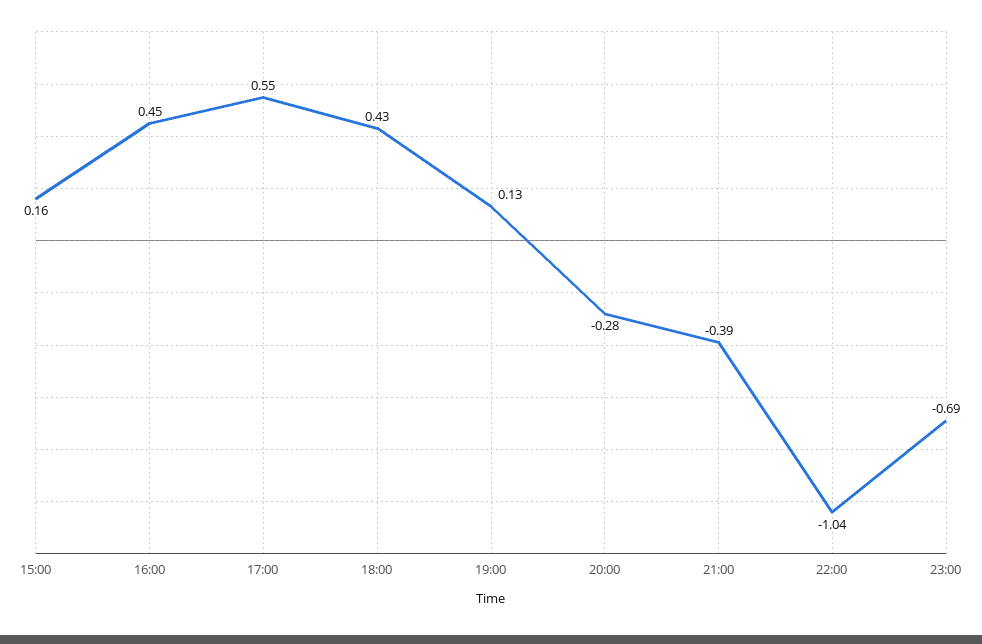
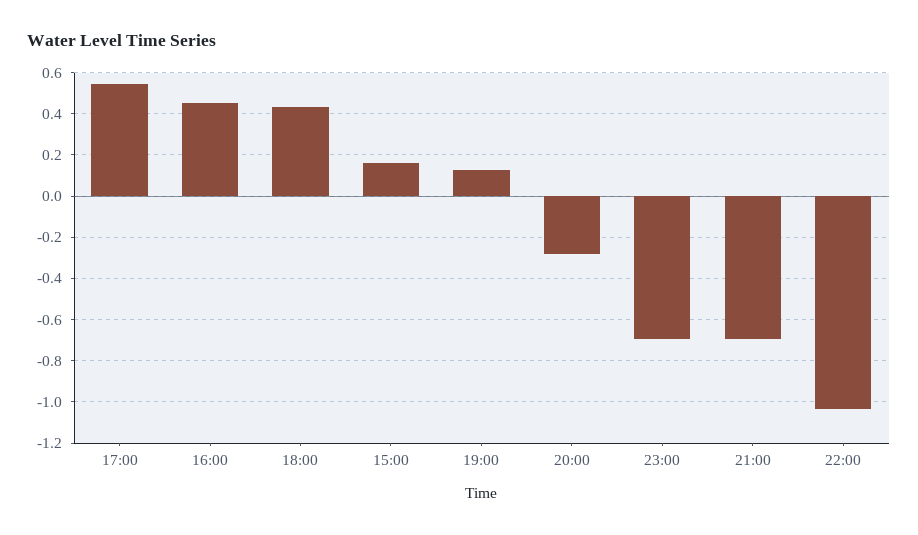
  {
    "15:00": 0.16,
    "16:00": 0.45,
    "17:00": 0.55,
    "18:00": 0.43,
    "19:00": 0.13,
    "20:00": -0.28,
-   "21:00": -0.39,
+   "21:00": -0.7,
    "22:00": -1.04,
    "23:00": -0.69
  }

